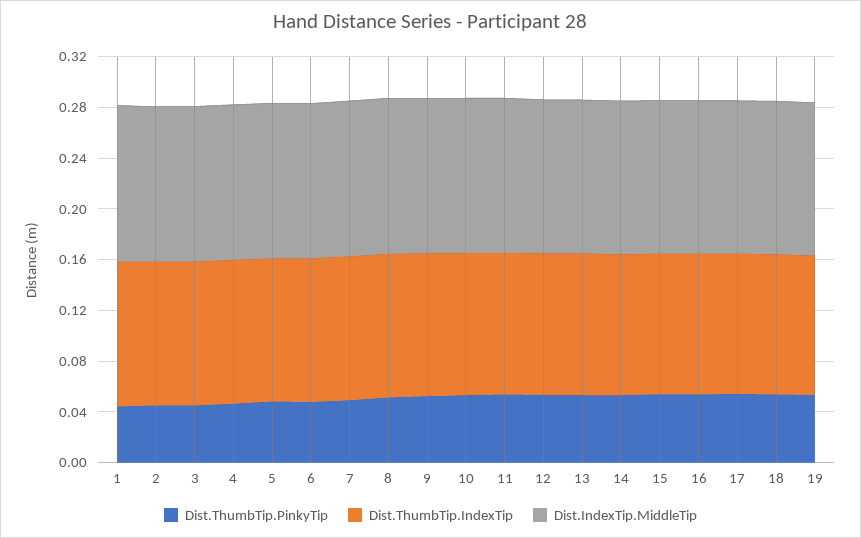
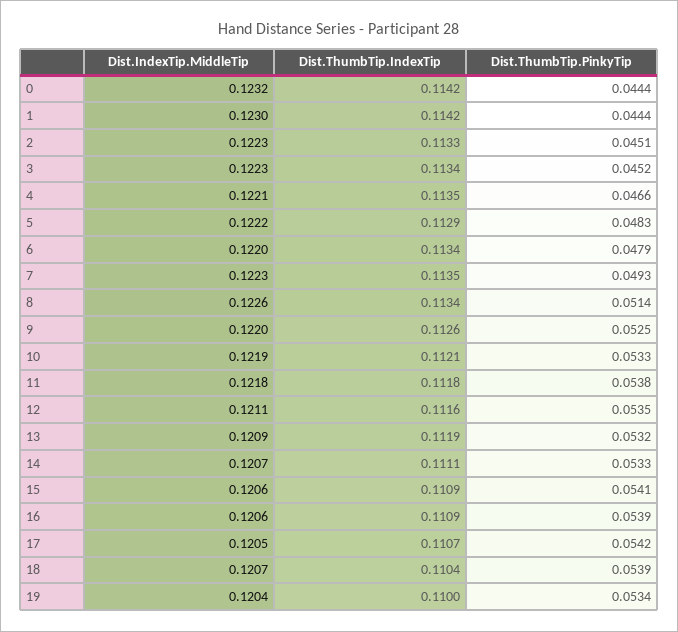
  {
    "Dist.ThumbTip.PinkyTip": {
      "1": 0.0444,
      "2": 0.0451,
      "3": 0.0452,
      "4": 0.0466,
      "5": 0.0483,
      "6": 0.0479,
      "7": 0.0493,
      "8": 0.0514,
      "9": 0.0525,
      "10": 0.0533,
      "11": 0.0538,
      "12": 0.0535,
      "13": 0.0532,
      "14": 0.0533,
      "15": 0.0541,
      "16": 0.0539,
      "17": 0.0542,
      "18": 0.0539,
-     "19": 0.0534
+     "19": 0.0534,
+     "0": 0.0444
    },
    "Dist.ThumbTip.IndexTip": {
      "1": 0.1142,
      "2": 0.1133,
      "3": 0.1134,
      "4": 0.1135,
      "5": 0.1129,
      "6": 0.1134,
      "7": 0.1135,
      "8": 0.1134,
      "9": 0.1126,
      "10": 0.1121,
      "11": 0.1118,
      "12": 0.1116,
      "13": 0.1119,
      "14": 0.1111,
      "15": 0.1109,
      "16": 0.1109,
      "17": 0.1107,
      "18": 0.1104,
-     "19": 0.11
+     "19": 0.11,
+     "0": 0.1142
    },
    "Dist.IndexTip.MiddleTip": {
      "1": 0.123,
      "2": 0.1223,
      "3": 0.1223,
      "4": 0.1221,
      "5": 0.1222,
      "6": 0.122,
      "7": 0.1223,
      "8": 0.1226,
      "9": 0.122,
      "10": 0.1219,
      "11": 0.1218,
      "12": 0.1211,
      "13": 0.1209,
      "14": 0.1207,
      "15": 0.1206,
      "16": 0.1206,
      "17": 0.1205,
      "18": 0.1207,
-     "19": 0.1204
+     "19": 0.1204,
+     "0": 0.1232
    }
  }

